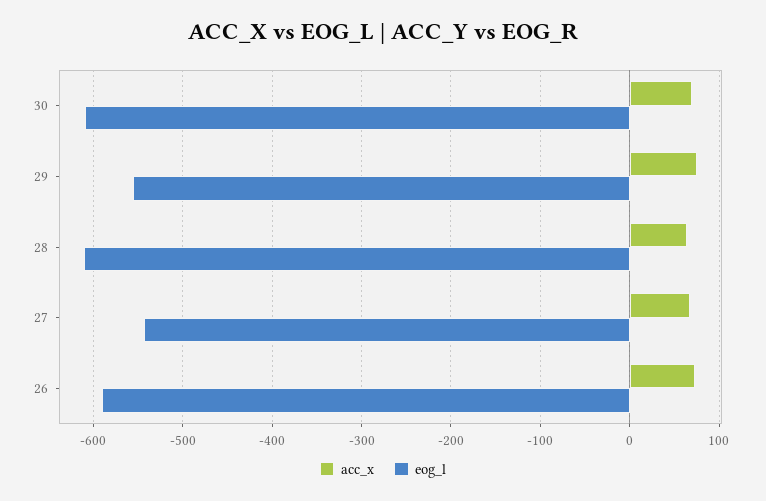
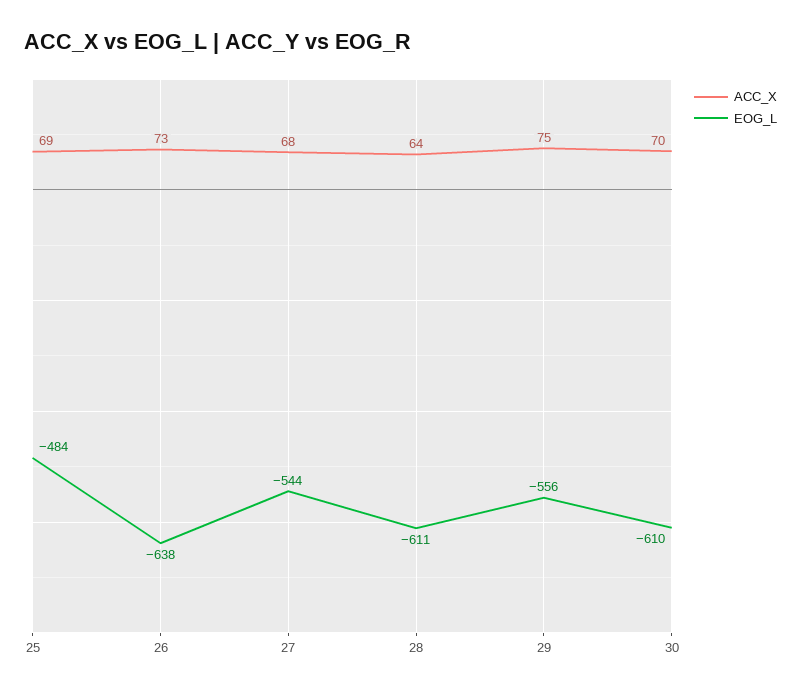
  {
    "acc_x": {
      "30": 70,
      "29": 75,
      "28": 64,
      "27": 68,
-     "26": 73
+     "26": 73,
+     "25": 69
    },
    "eog_l": {
      "30": -610,
      "29": -556,
      "28": -611,
      "27": -544,
-     "26": -590
+     "26": -638,
+     "25": -484
    }
  }

